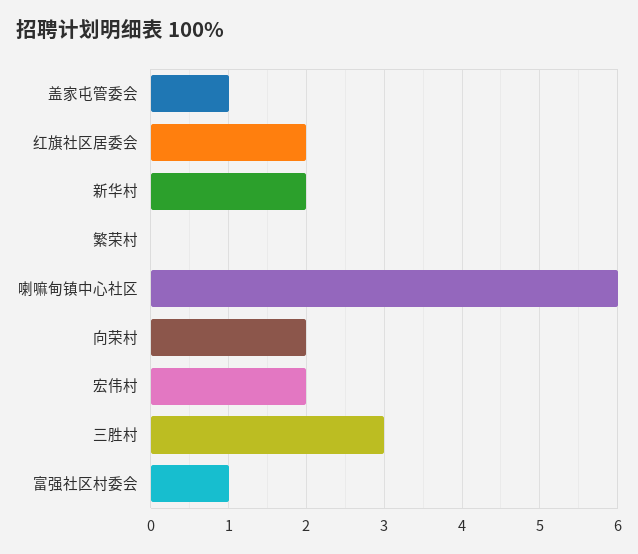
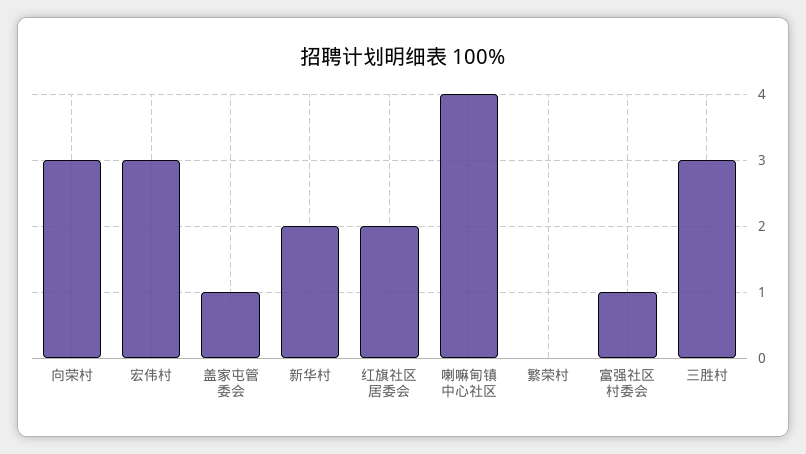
  {
    "盖家屯管委会": 1,
    "红旗社区居委会": 2,
    "新华村": 2,
    "繁荣村": 0,
-   "喇嘛甸镇中心社区": 6,
+   "喇嘛甸镇中心社区": 4,
-   "向荣村": 2,
+   "向荣村": 3,
-   "宏伟村": 2,
+   "宏伟村": 3,
    "三胜村": 3,
    "富强社区村委会": 1
  }

